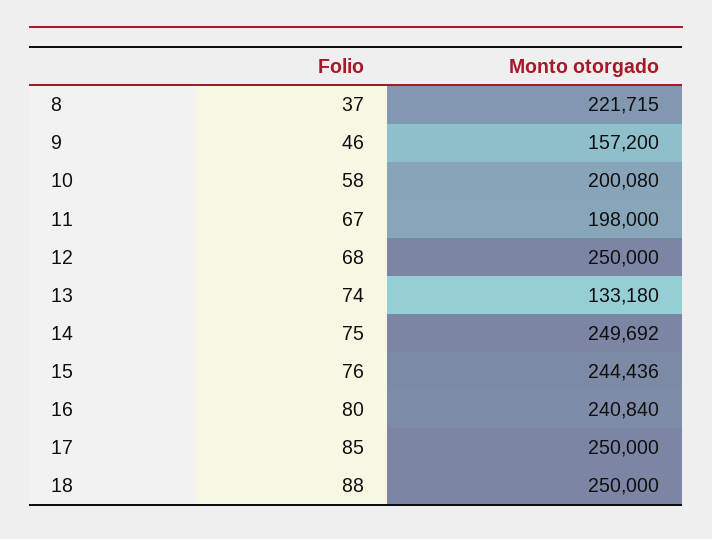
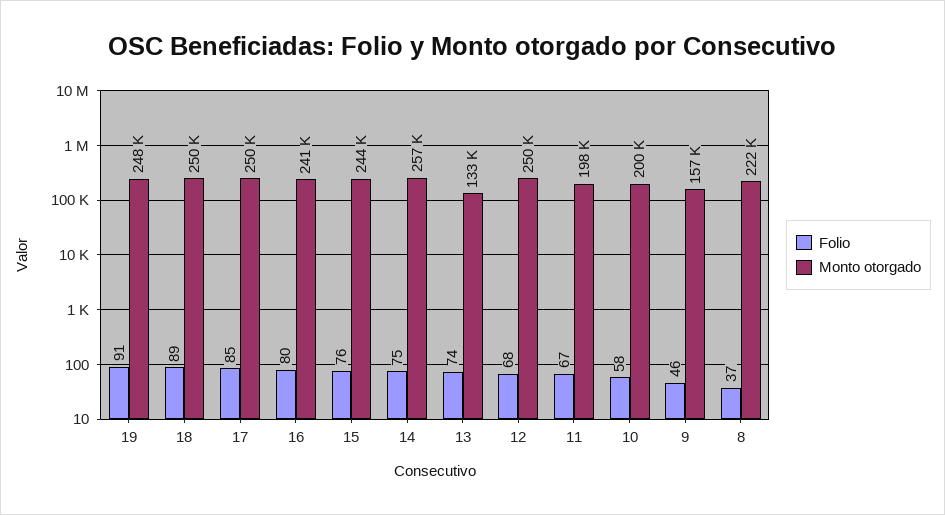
  {
    "Folio": {
      "8": 37,
      "9": 46,
      "10": 58,
      "11": 67,
      "12": 68,
      "13": 74,
      "14": 75,
      "15": 76,
      "16": 80,
      "17": 85,
-     "18": 88
+     "18": 89,
+     "19": 91
    },
    "Monto otorgado": {
      "8": 221715,
      "9": 157200,
      "10": 200080,
      "11": 198000,
      "12": 250000,
      "13": 133180,
-     "14": 249692,
+     "14": 257000,
      "15": 244436,
      "16": 240840,
      "17": 250000,
-     "18": 250000
+     "18": 250000,
+     "19": 248000
    }
  }

